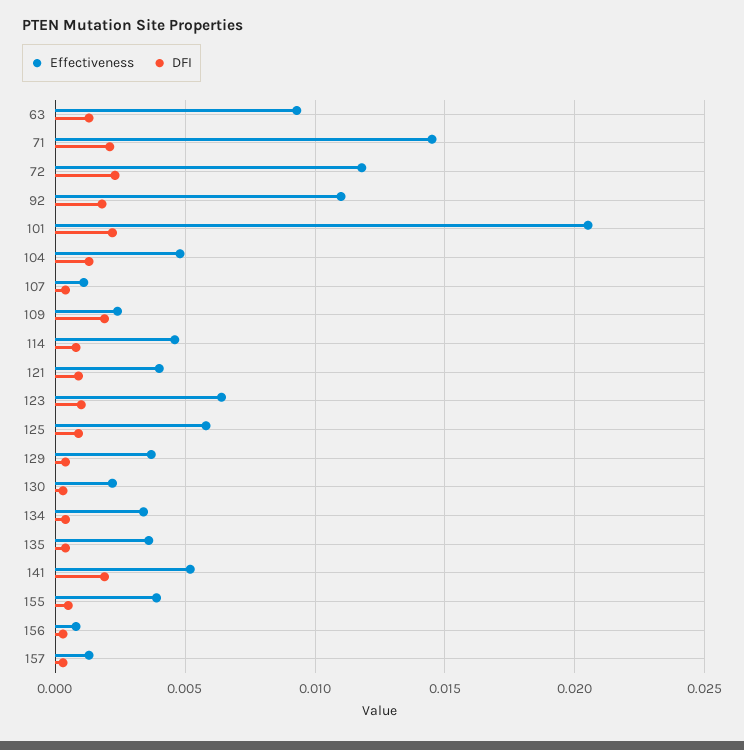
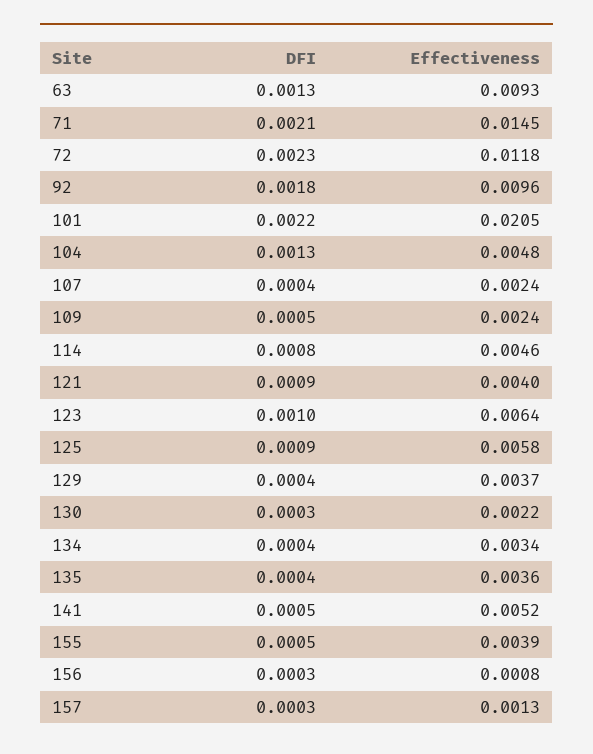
  {
    "Effectiveness": {
      "63": 0.0093,
      "71": 0.0145,
      "72": 0.0118,
-     "92": 0.011,
+     "92": 0.0096,
      "101": 0.0205,
      "104": 0.0048,
-     "107": 0.001,
+     "107": 0.0024,
      "109": 0.0024,
      "114": 0.0046,
      "121": 0.004,
      "123": 0.0064,
      "125": 0.0058,
      "129": 0.0037,
      "130": 0.0022,
      "134": 0.0034,
      "135": 0.0036,
      "141": 0.0052,
      "155": 0.0039,
      "156": 0.0008,
      "157": 0.0013
    },
    "DFI": {
      "63": 0.0013,
      "71": 0.0021,
      "72": 0.0023,
      "92": 0.0018,
      "101": 0.0022,
      "104": 0.0013,
      "107": 0.0004,
-     "109": 0.002,
+     "109": 0.0005,
      "114": 0.0008,
      "121": 0.0009,
      "123": 0.001,
      "125": 0.0009,
      "129": 0.0004,
      "130": 0.0003,
      "134": 0.0004,
      "135": 0.0004,
-     "141": 0.002,
+     "141": 0.0005,
      "155": 0.0005,
      "156": 0.0003,
      "157": 0.0003
    }
  }

